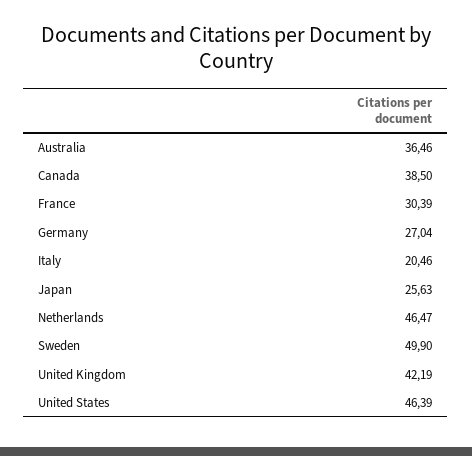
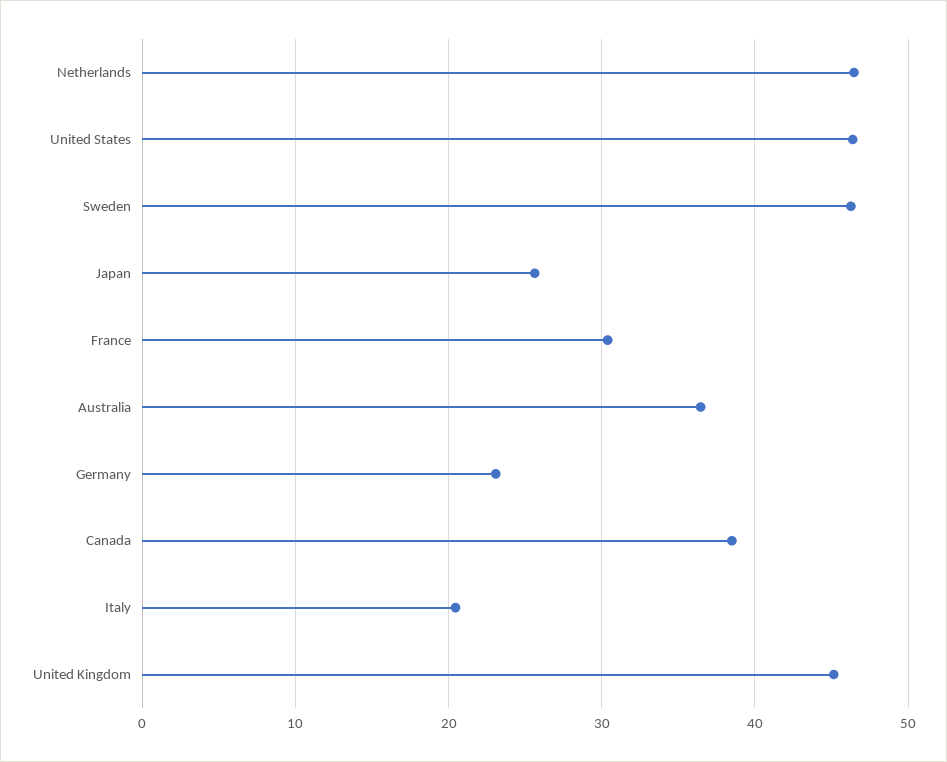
  {
    "Australia": 36.46,
    "Canada": 38.5,
    "France": 30.39,
-   "Germany": 27.04,
+   "Germany": 23,
    "Italy": 20.46,
    "Japan": 25.63,
    "Netherlands": 46.47,
-   "Sweden": 49.9,
+   "Sweden": 46,
-   "United Kingdom": 42.19,
+   "United Kingdom": 45,
    "United States": 46.39
  }

